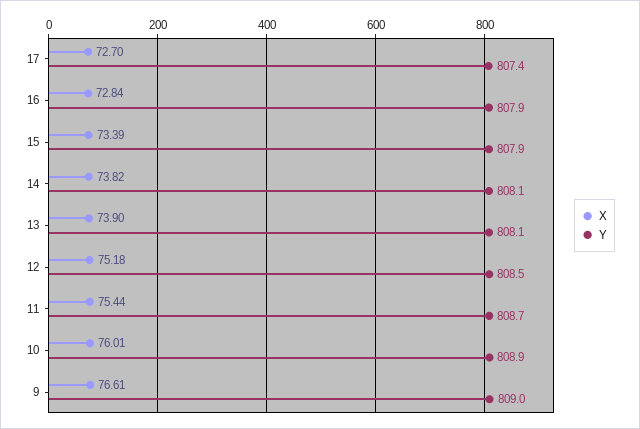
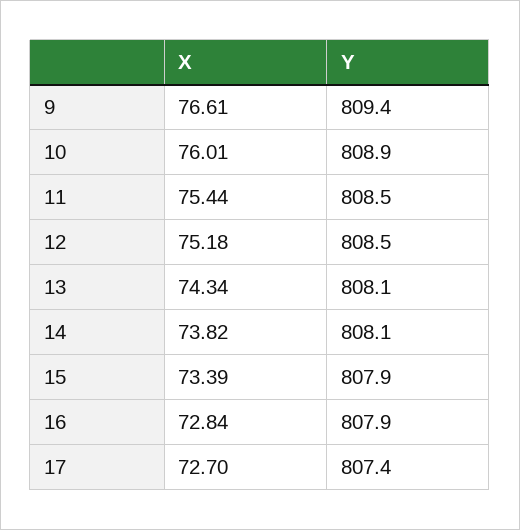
  {
    "X": {
      "17": 72.7,
      "16": 72.84,
      "15": 73.39,
      "14": 73.82,
-     "13": 73.9,
+     "13": 74.34,
      "12": 75.18,
      "11": 75.44,
      "10": 76.01,
      "9": 76.61
    },
    "Y": {
      "17": 807.4,
      "16": 807.9,
      "15": 807.9,
      "14": 808.1,
      "13": 808.1,
      "12": 808.5,
-     "11": 808.7,
+     "11": 808.5,
      "10": 808.9,
-     "9": 809
+     "9": 809.4
    }
  }

